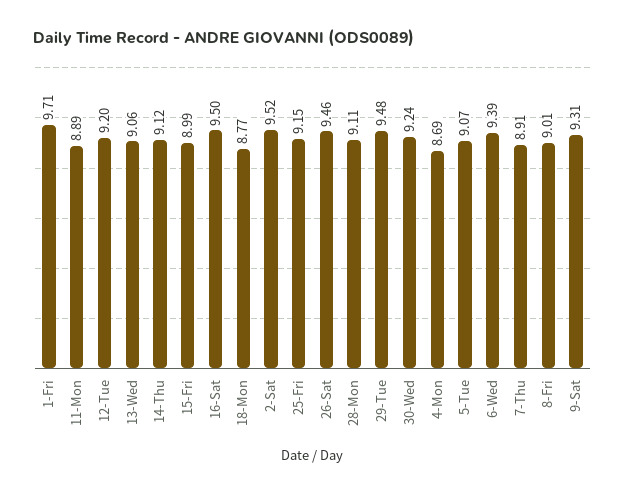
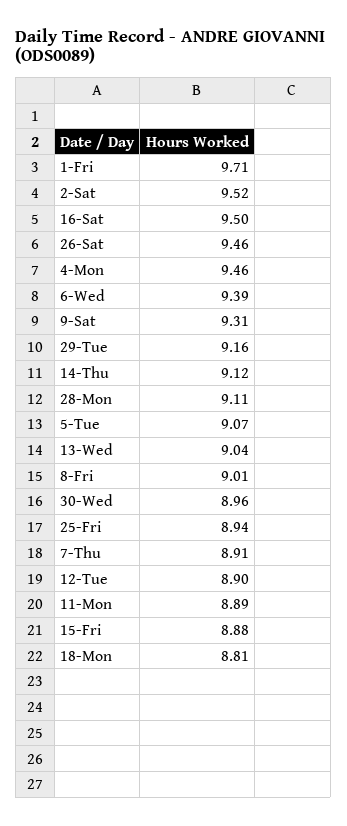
  {
    "1-Fri": 9.71,
    "11-Mon": 8.89,
-   "12-Tue": 9.2,
+   "12-Tue": 8.9,
-   "13-Wed": 9.06,
+   "13-Wed": 9.04,
    "14-Thu": 9.12,
-   "15-Fri": 8.99,
+   "15-Fri": 8.88,
    "16-Sat": 9.5,
-   "18-Mon": 8.77,
+   "18-Mon": 8.81,
    "2-Sat": 9.52,
-   "25-Fri": 9.15,
+   "25-Fri": 8.94,
    "26-Sat": 9.46,
    "28-Mon": 9.11,
-   "29-Tue": 9.48,
+   "29-Tue": 9.16,
-   "30-Wed": 9.24,
+   "30-Wed": 8.96,
-   "4-Mon": 8.69,
+   "4-Mon": 9.46,
    "5-Tue": 9.07,
    "6-Wed": 9.39,
    "7-Thu": 8.91,
    "8-Fri": 9.01,
    "9-Sat": 9.31
  }

